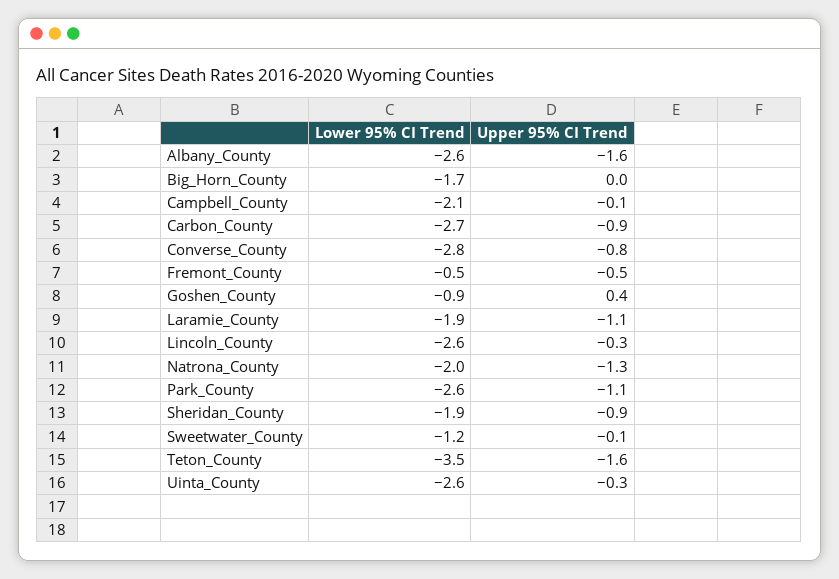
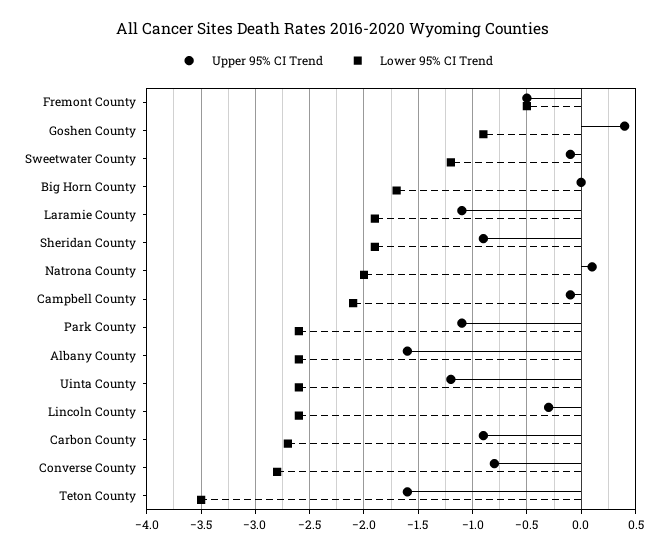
  {
    "Lower 95% CI Trend": {
      "Albany_County": -2.6,
      "Big_Horn_County": -1.7,
      "Campbell_County": -2.1,
      "Carbon_County": -2.7,
      "Converse_County": -2.8,
      "Fremont_County": -0.5,
      "Goshen_County": -0.9,
      "Laramie_County": -1.9,
      "Lincoln_County": -2.6,
      "Natrona_County": -2,
      "Park_County": -2.6,
      "Sheridan_County": -1.9,
      "Sweetwater_County": -1.2,
      "Teton_County": -3.5,
      "Uinta_County": -2.6
    },
    "Upper 95% CI Trend": {
      "Albany_County": -1.6,
      "Big_Horn_County": 0,
      "Campbell_County": -0.1,
      "Carbon_County": -0.9,
      "Converse_County": -0.8,
      "Fremont_County": -0.5,
      "Goshen_County": 0.4,
      "Laramie_County": -1.1,
      "Lincoln_County": -0.3,
-     "Natrona_County": -1.3,
+     "Natrona_County": 0.1,
      "Park_County": -1.1,
      "Sheridan_County": -0.9,
      "Sweetwater_County": -0.1,
      "Teton_County": -1.6,
-     "Uinta_County": -0.3
+     "Uinta_County": -1.2
    }
  }

